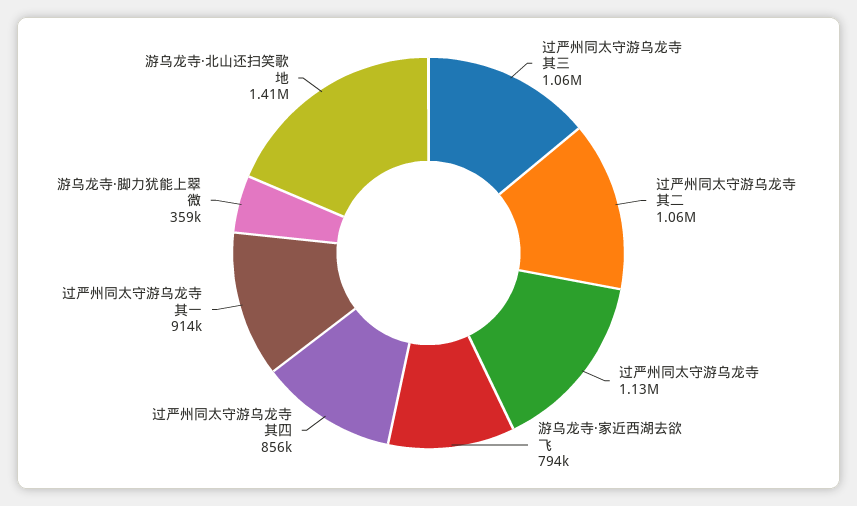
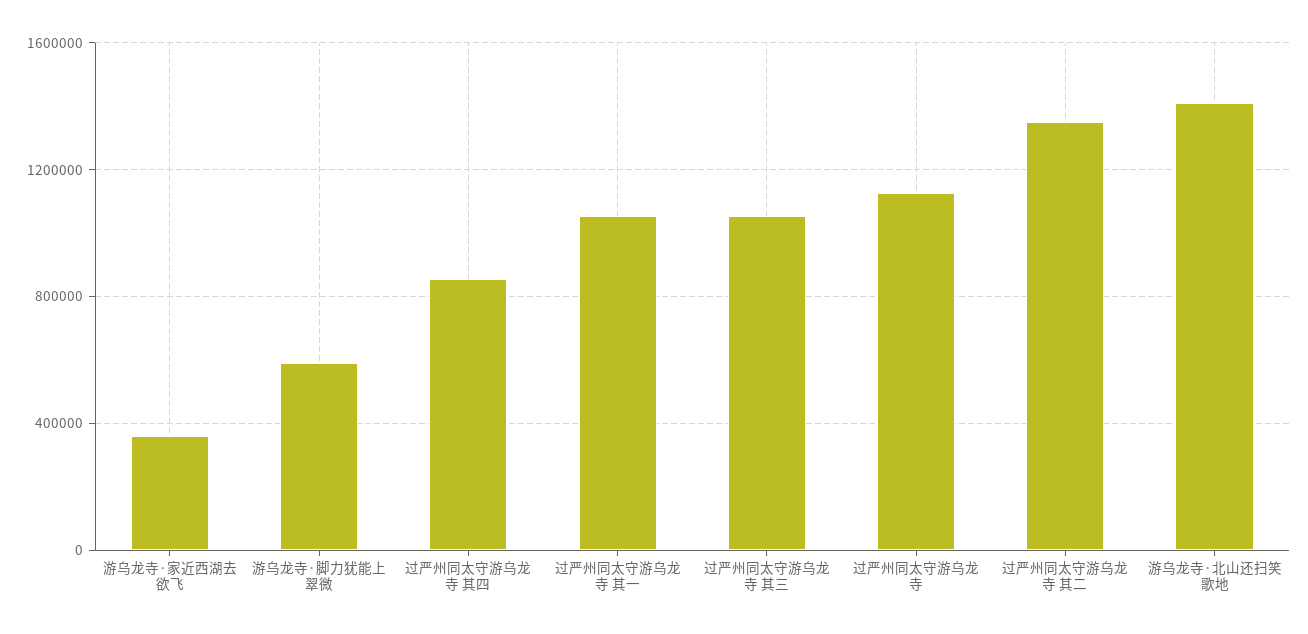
  {
    "过严州同太守游乌龙寺 其三": 1060000,
-   "过严州同太守游乌龙寺 其二": 1060000,
+   "过严州同太守游乌龙寺 其二": 1350000,
    "过严州同太守游乌龙寺": 1130000,
-   "游乌龙寺·家近西湖去欲飞": 794000,
+   "游乌龙寺·家近西湖去欲飞": 350000,
    "过严州同太守游乌龙寺 其四": 856000,
-   "过严州同太守游乌龙寺 其一": 914000,
+   "过严州同太守游乌龙寺 其一": 1050000,
-   "游乌龙寺·脚力犹能上翠微": 359000,
+   "游乌龙寺·脚力犹能上翠微": 600000,
    "游乌龙寺·北山还扫笑歌地": 1410000
  }

